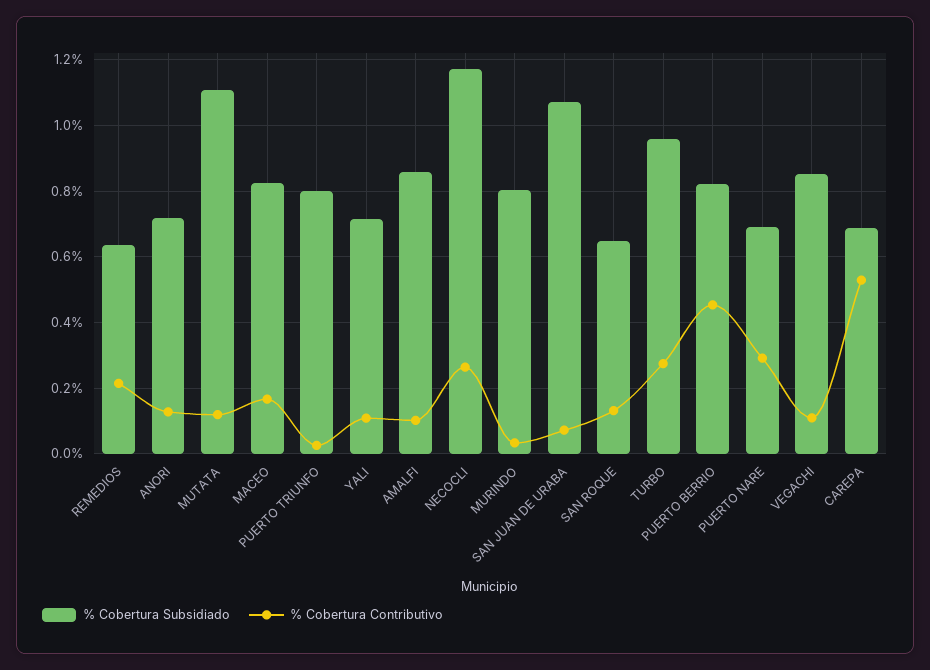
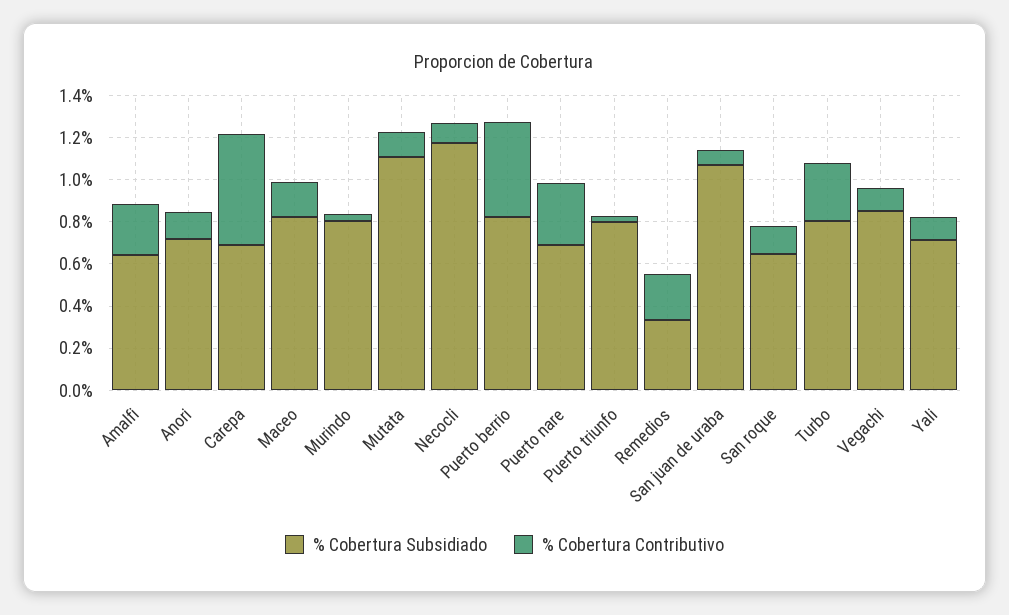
  {
    "% Cobertura Subsidiado": {
-     "REMEDIOS": 0.64,
+     "REMEDIOS": 0.35,
      "ANORI": 0.72,
      "MUTATA": 1.1,
      "MACEO": 0.82,
      "PUERTO TRIUNFO": 0.8,
      "YALI": 0.72,
-     "AMALFI": 0.86,
+     "AMALFI": 0.65,
      "NECOCLI": 1.18,
      "MURINDO": 0.8,
      "SAN JUAN DE URABA": 1.08,
      "SAN ROQUE": 0.64,
-     "TURBO": 0.96,
+     "TURBO": 0.8,
      "PUERTO BERRIO": 0.82,
      "PUERTO NARE": 0.7,
      "VEGACHI": 0.86,
      "CAREPA": 0.68
    },
    "% Cobertura Contributivo": {
      "REMEDIOS": 0.22,
      "ANORI": 0.12,
      "MUTATA": 0.12,
      "MACEO": 0.16,
      "PUERTO TRIUNFO": 0.02,
      "YALI": 0.1,
-     "AMALFI": 0.1,
+     "AMALFI": 0.25,
-     "NECOCLI": 0.26,
+     "NECOCLI": 0.1,
      "MURINDO": 0.04,
      "SAN JUAN DE URABA": 0.08,
      "SAN ROQUE": 0.14,
      "TURBO": 0.28,
      "PUERTO BERRIO": 0.46,
      "PUERTO NARE": 0.3,
      "VEGACHI": 0.1,
      "CAREPA": 0.52
    }
  }

